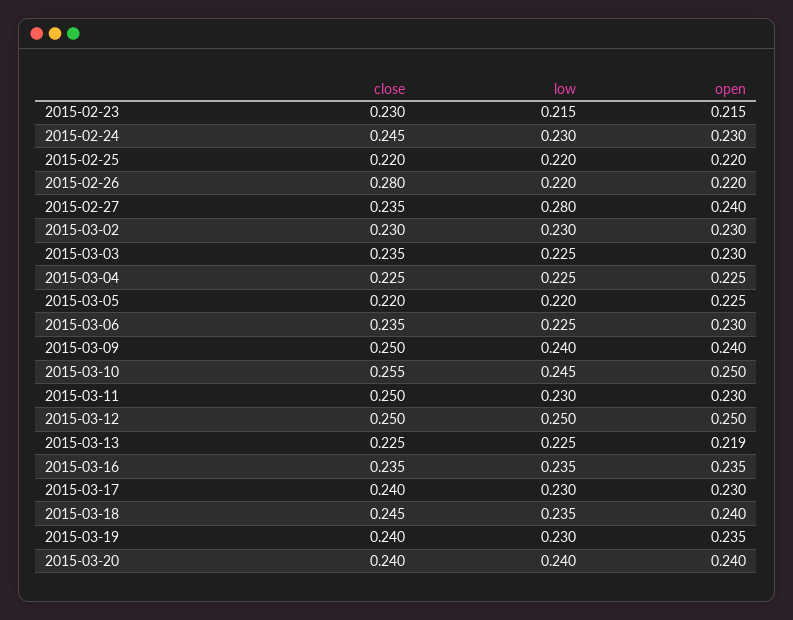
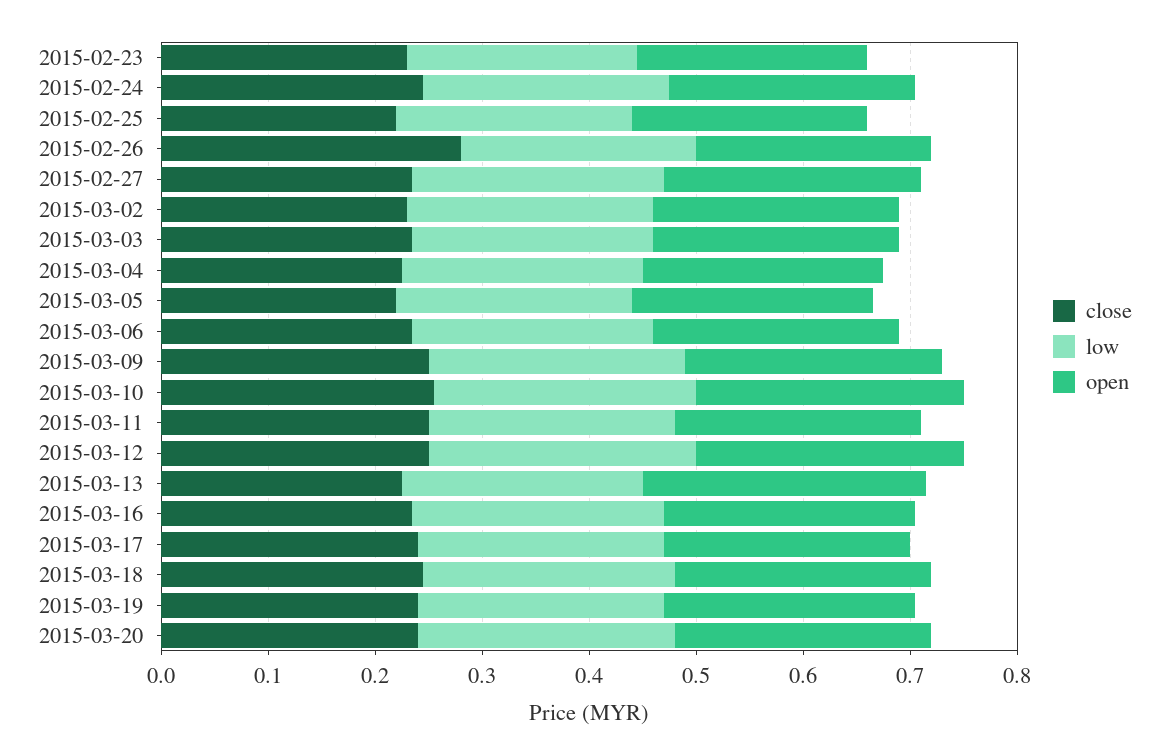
  {
    "close": {
      "2015-02-23": 0.23,
      "2015-02-24": 0.245,
      "2015-02-25": 0.22,
      "2015-02-26": 0.28,
      "2015-02-27": 0.235,
      "2015-03-02": 0.23,
      "2015-03-03": 0.235,
      "2015-03-04": 0.225,
      "2015-03-05": 0.22,
      "2015-03-06": 0.235,
      "2015-03-09": 0.25,
      "2015-03-10": 0.255,
      "2015-03-11": 0.25,
      "2015-03-12": 0.25,
      "2015-03-13": 0.225,
      "2015-03-16": 0.235,
      "2015-03-17": 0.24,
      "2015-03-18": 0.245,
      "2015-03-19": 0.24,
      "2015-03-20": 0.24
    },
    "low": {
      "2015-02-23": 0.215,
      "2015-02-24": 0.23,
      "2015-02-25": 0.22,
      "2015-02-26": 0.22,
-     "2015-02-27": 0.28,
+     "2015-02-27": 0.24,
      "2015-03-02": 0.23,
      "2015-03-03": 0.225,
      "2015-03-04": 0.225,
      "2015-03-05": 0.22,
      "2015-03-06": 0.225,
      "2015-03-09": 0.24,
      "2015-03-10": 0.245,
      "2015-03-11": 0.23,
      "2015-03-12": 0.25,
      "2015-03-13": 0.225,
      "2015-03-16": 0.235,
      "2015-03-17": 0.23,
      "2015-03-18": 0.235,
      "2015-03-19": 0.23,
      "2015-03-20": 0.24
    },
    "open": {
      "2015-02-23": 0.215,
      "2015-02-24": 0.23,
      "2015-02-25": 0.22,
      "2015-02-26": 0.22,
      "2015-02-27": 0.24,
      "2015-03-02": 0.23,
      "2015-03-03": 0.23,
      "2015-03-04": 0.225,
      "2015-03-05": 0.225,
      "2015-03-06": 0.23,
      "2015-03-09": 0.24,
      "2015-03-10": 0.25,
      "2015-03-11": 0.23,
      "2015-03-12": 0.25,
-     "2015-03-13": 0.219,
+     "2015-03-13": 0.26,
      "2015-03-16": 0.235,
      "2015-03-17": 0.23,
      "2015-03-18": 0.24,
      "2015-03-19": 0.235,
      "2015-03-20": 0.24
    }
  }

